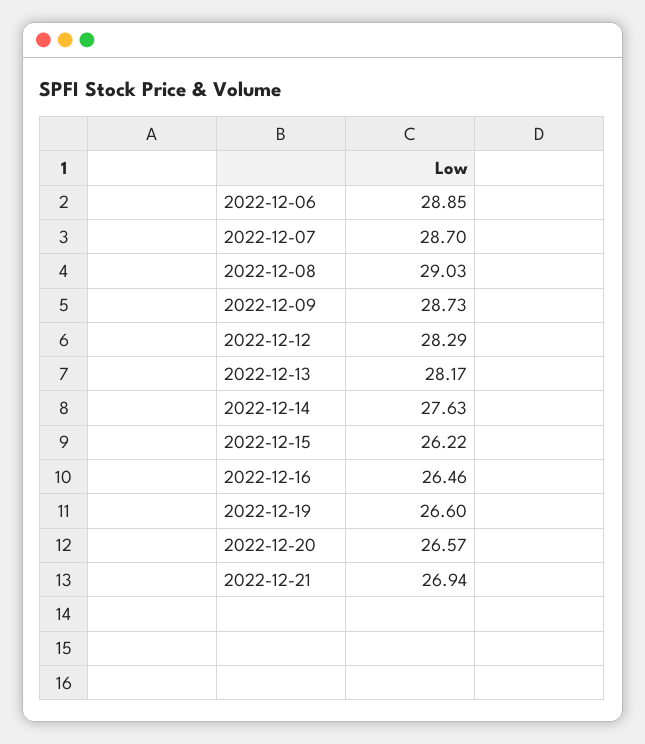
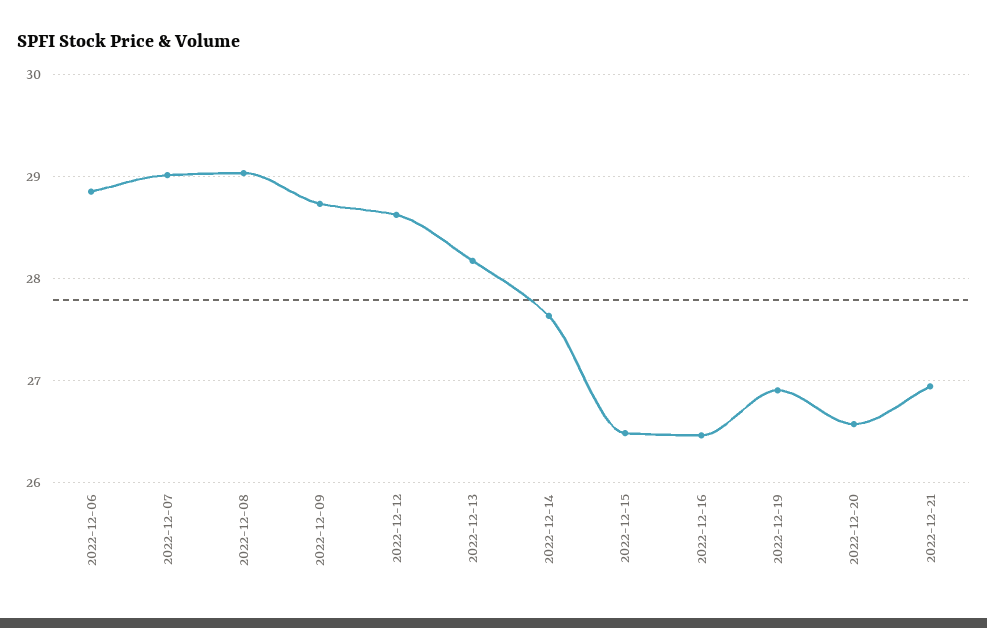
  {
    "2022-12-06": 28.85,
-   "2022-12-07": 28.7,
+   "2022-12-07": 29,
    "2022-12-08": 29.03,
    "2022-12-09": 28.73,
-   "2022-12-12": 28.29,
+   "2022-12-12": 28.6,
    "2022-12-13": 28.17,
    "2022-12-14": 27.63,
-   "2022-12-15": 26.22,
+   "2022-12-15": 26.5,
    "2022-12-16": 26.46,
-   "2022-12-19": 26.6,
+   "2022-12-19": 26.9,
    "2022-12-20": 26.57,
    "2022-12-21": 26.94
  }

